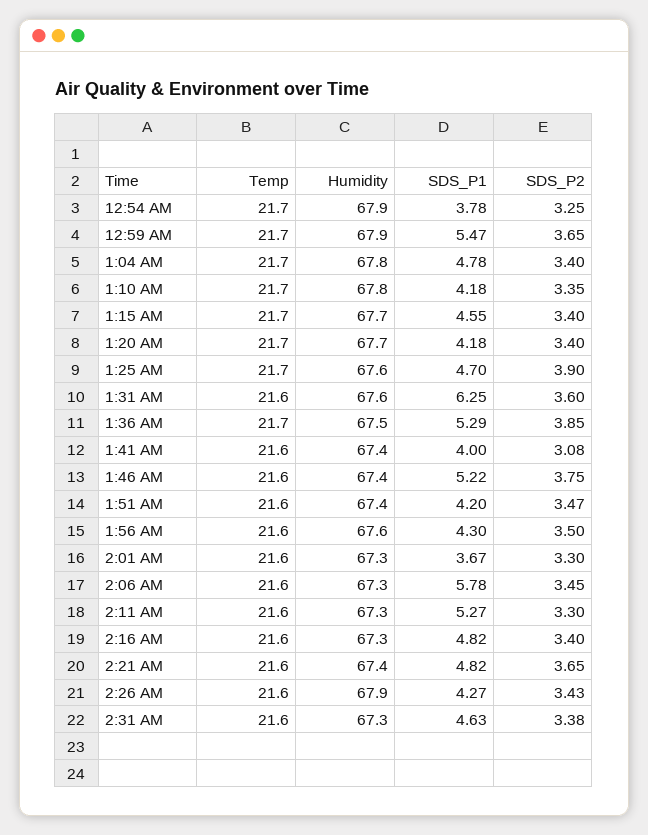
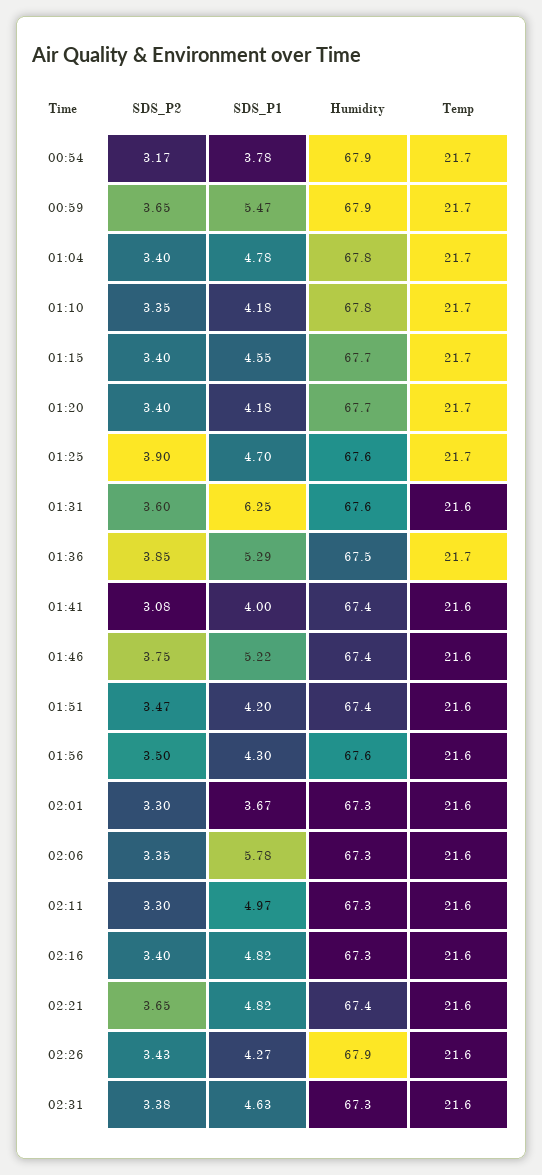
  {
    "Temp": {
      "12:54 AM": 21.7,
      "12:59 AM": 21.7,
      "1:04 AM": 21.7,
      "1:10 AM": 21.7,
      "1:15 AM": 21.7,
      "1:20 AM": 21.7,
      "1:25 AM": 21.7,
      "1:31 AM": 21.6,
      "1:36 AM": 21.7,
      "1:41 AM": 21.6,
      "1:46 AM": 21.6,
      "1:51 AM": 21.6,
      "1:56 AM": 21.6,
      "2:01 AM": 21.6,
      "2:06 AM": 21.6,
      "2:11 AM": 21.6,
      "2:16 AM": 21.6,
      "2:21 AM": 21.6,
      "2:26 AM": 21.6,
      "2:31 AM": 21.6
    },
    "Humidity": {
      "12:54 AM": 67.9,
      "12:59 AM": 67.9,
      "1:04 AM": 67.8,
      "1:10 AM": 67.8,
      "1:15 AM": 67.7,
      "1:20 AM": 67.7,
      "1:25 AM": 67.6,
      "1:31 AM": 67.6,
      "1:36 AM": 67.5,
      "1:41 AM": 67.4,
      "1:46 AM": 67.4,
      "1:51 AM": 67.4,
      "1:56 AM": 67.6,
      "2:01 AM": 67.3,
      "2:06 AM": 67.3,
      "2:11 AM": 67.3,
      "2:16 AM": 67.3,
      "2:21 AM": 67.4,
      "2:26 AM": 67.9,
      "2:31 AM": 67.3
    },
    "SDS_P1": {
      "12:54 AM": 3.78,
      "12:59 AM": 5.47,
      "1:04 AM": 4.78,
      "1:10 AM": 4.18,
      "1:15 AM": 4.55,
      "1:20 AM": 4.18,
      "1:25 AM": 4.7,
      "1:31 AM": 6.25,
      "1:36 AM": 5.29,
      "1:41 AM": 4,
      "1:46 AM": 5.22,
      "1:51 AM": 4.2,
      "1:56 AM": 4.3,
      "2:01 AM": 3.67,
      "2:06 AM": 5.78,
-     "2:11 AM": 5.27,
+     "2:11 AM": 4.97,
      "2:16 AM": 4.82,
      "2:21 AM": 4.82,
      "2:26 AM": 4.27,
      "2:31 AM": 4.63
    },
    "SDS_P2": {
-     "12:54 AM": 3.25,
+     "12:54 AM": 3.17,
      "12:59 AM": 3.65,
      "1:04 AM": 3.4,
      "1:10 AM": 3.35,
      "1:15 AM": 3.4,
      "1:20 AM": 3.4,
      "1:25 AM": 3.9,
      "1:31 AM": 3.6,
      "1:36 AM": 3.85,
      "1:41 AM": 3.08,
      "1:46 AM": 3.75,
      "1:51 AM": 3.47,
      "1:56 AM": 3.5,
      "2:01 AM": 3.3,
-     "2:06 AM": 3.45,
+     "2:06 AM": 3.35,
      "2:11 AM": 3.3,
      "2:16 AM": 3.4,
      "2:21 AM": 3.65,
      "2:26 AM": 3.43,
      "2:31 AM": 3.38
    }
  }

